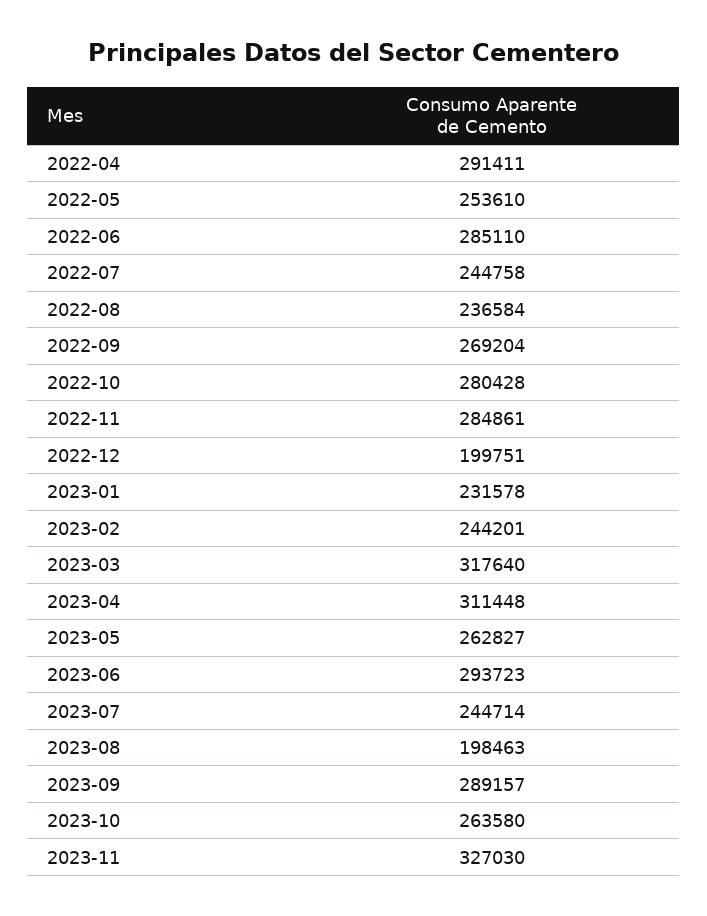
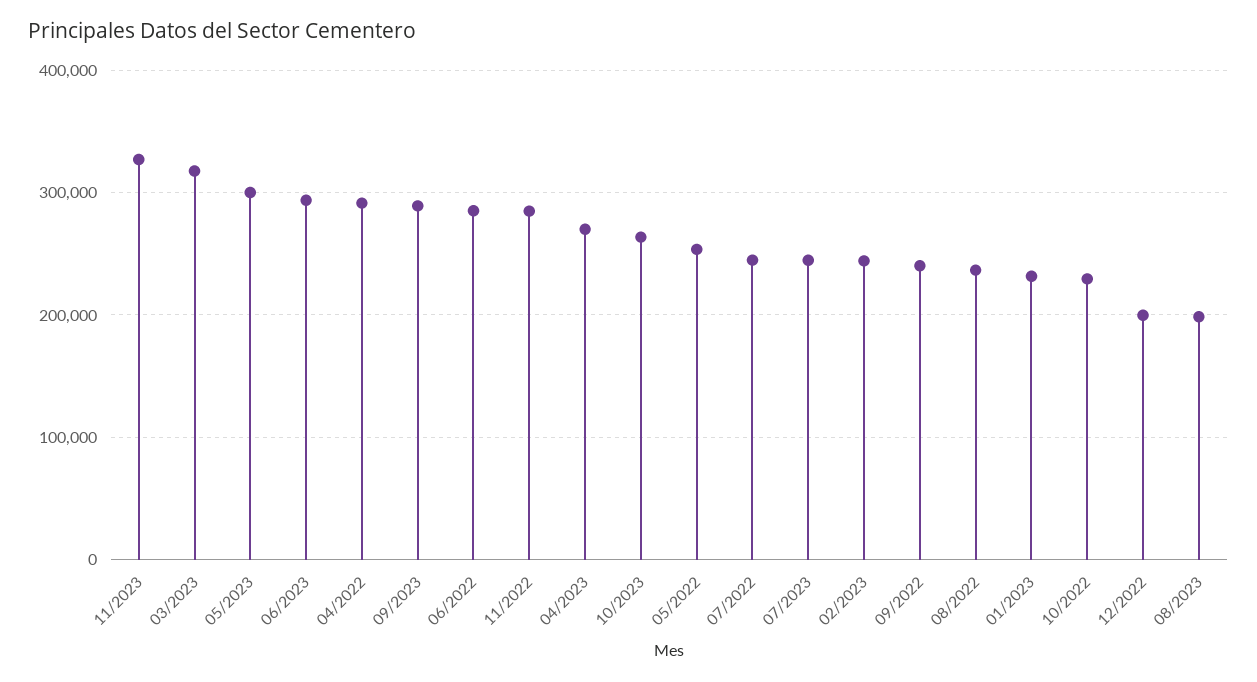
  {
    "2022-04": 291411,
    "2022-05": 253610,
    "2022-06": 285110,
    "2022-07": 244758,
    "2022-08": 236584,
-   "2022-09": 269204,
+   "2022-09": 240000,
-   "2022-10": 280428,
+   "2022-10": 230000,
    "2022-11": 284861,
    "2022-12": 199751,
    "2023-01": 231578,
    "2023-02": 244201,
    "2023-03": 317640,
-   "2023-04": 311448,
+   "2023-04": 270000,
-   "2023-05": 262827,
+   "2023-05": 300000,
    "2023-06": 293723,
    "2023-07": 244714,
    "2023-08": 198463,
    "2023-09": 289157,
    "2023-10": 263580,
    "2023-11": 327030
  }

